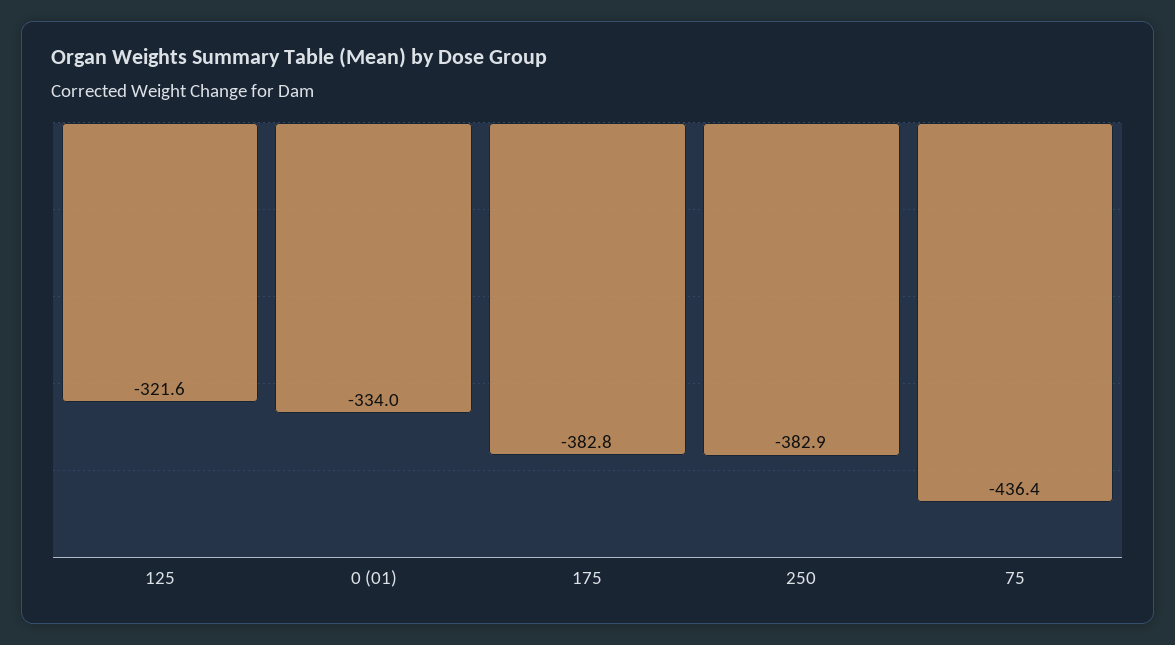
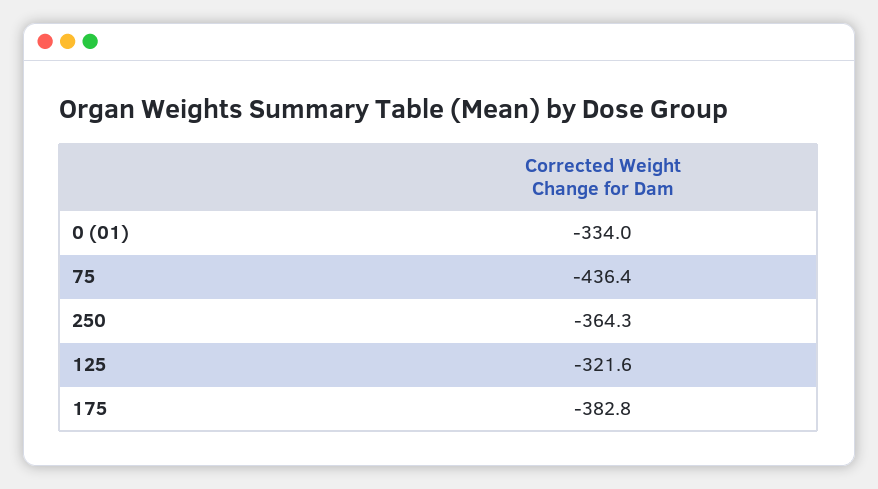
  {
    "125": -321.6,
    "0 (01)": -334,
    "175": -382.8,
-   "250": -382.9,
+   "250": -364.3,
    "75": -436.4
  }

